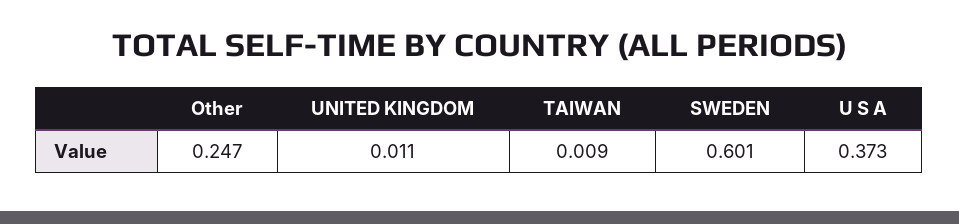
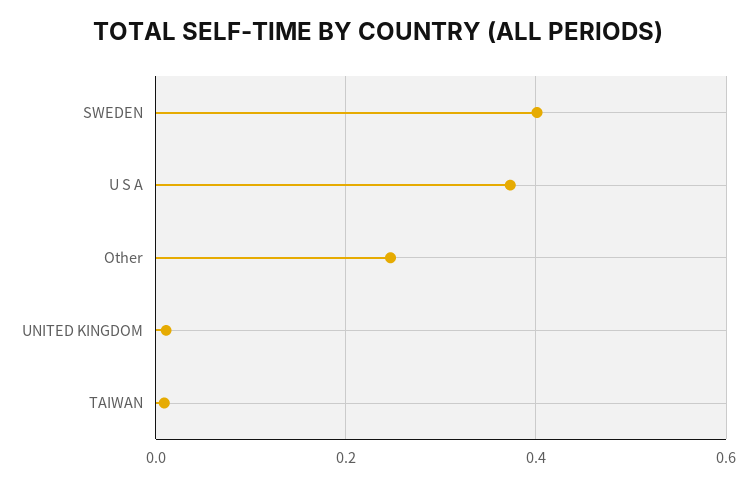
  {
    "Other": 0.247,
    "UNITED KINGDOM": 0.011,
    "TAIWAN": 0.009,
-   "SWEDEN": 0.601,
+   "SWEDEN": 0.4,
    "U S A": 0.373
  }

